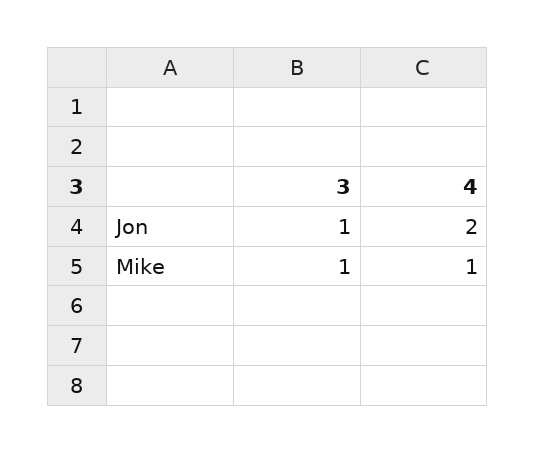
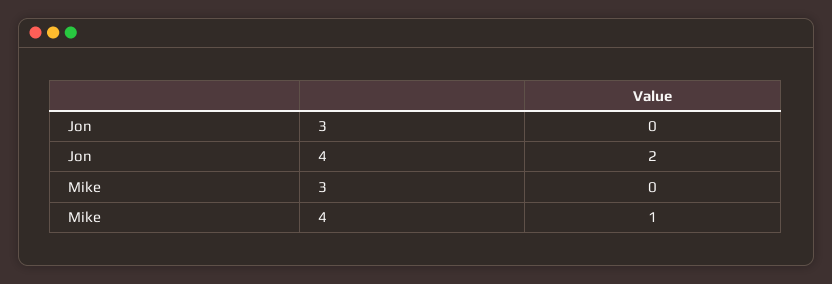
  {
    "3": {
-     "Jon": 1,
+     "Jon": 0,
-     "Mike": 1
+     "Mike": 0
    },
    "4": {
      "Jon": 2,
      "Mike": 1
    }
  }

